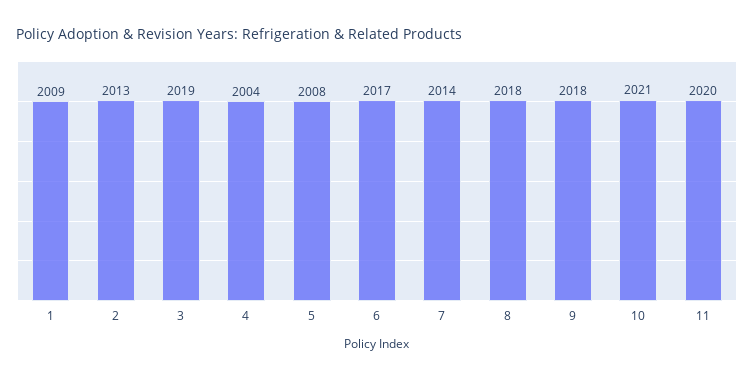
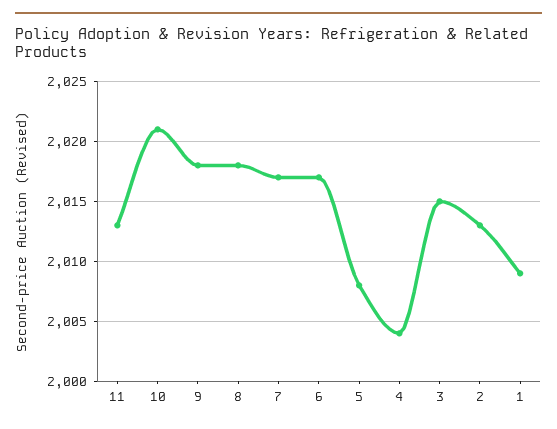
  {
    "1": 2009,
    "2": 2013,
-   "3": 2019,
+   "3": 2015,
    "4": 2004,
    "5": 2008,
    "6": 2017,
-   "7": 2014,
+   "7": 2017,
    "8": 2018,
    "9": 2018,
    "10": 2021,
-   "11": 2020
+   "11": 2013
  }

